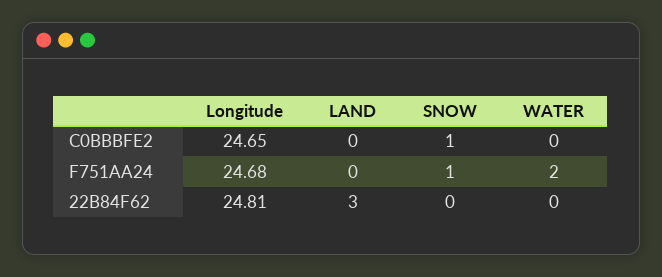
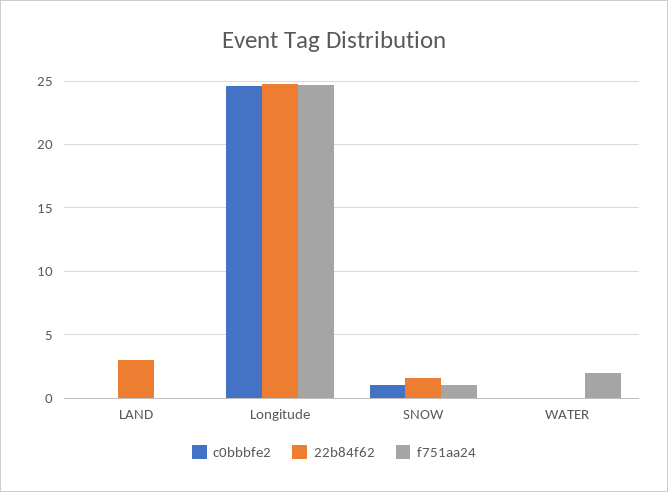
  {
    "C0BBBFE2": {
      "Longitude": 24.65,
      "LAND": 0,
      "SNOW": 1,
      "WATER": 0
    },
    "F751AA24": {
      "Longitude": 24.68,
      "LAND": 0,
      "SNOW": 1,
      "WATER": 2
    },
    "22B84F62": {
      "Longitude": 24.81,
      "LAND": 3,
-     "SNOW": 0,
+     "SNOW": 1.5,
      "WATER": 0
    }
  }

